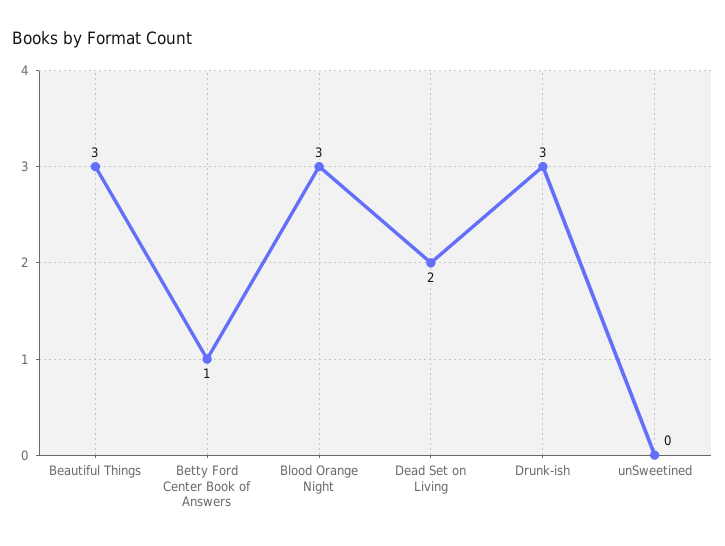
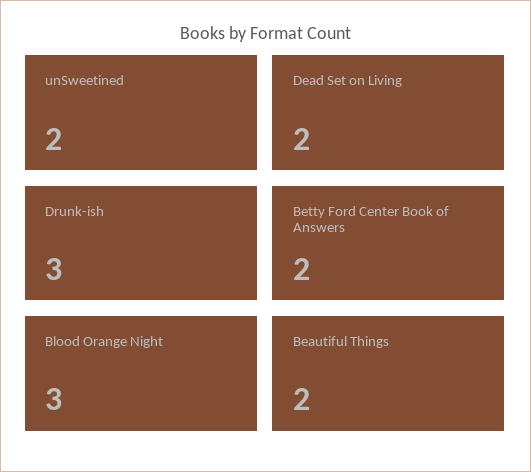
  {
-   "Beautiful Things": 3,
+   "Beautiful Things": 2,
-   "Betty Ford Center Book of Answers": 1,
+   "Betty Ford Center Book of Answers": 2,
    "Blood Orange Night": 3,
    "Dead Set on Living": 2,
    "Drunk-ish": 3,
-   "unSweetined": 0
+   "unSweetined": 2
  }

